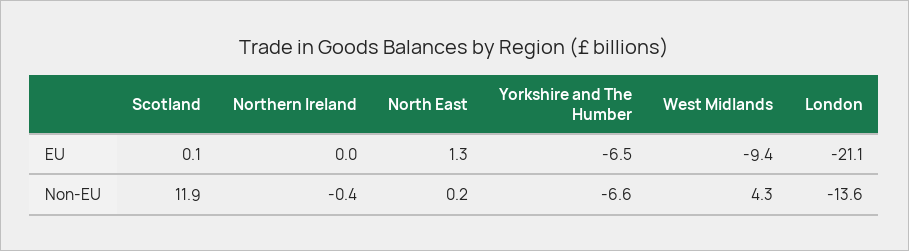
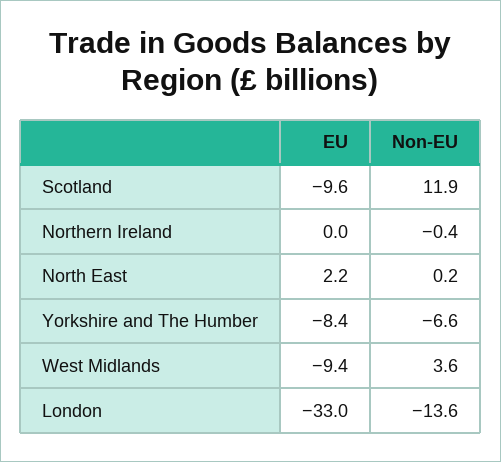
  {
    "Scotland": {
-     "EU": 0.1,
+     "EU": -9.6,
      "Non-EU": 11.9
    },
    "Northern Ireland": {
      "EU": 0,
      "Non-EU": -0.4
    },
    "North East": {
-     "EU": 1.3,
+     "EU": 2.2,
      "Non-EU": 0.2
    },
    "Yorkshire and The Humber": {
-     "EU": -6.5,
+     "EU": -8.4,
      "Non-EU": -6.6
    },
    "West Midlands": {
      "EU": -9.4,
-     "Non-EU": 4.3
+     "Non-EU": 3.6
    },
    "London": {
-     "EU": -21.1,
+     "EU": -33,
      "Non-EU": -13.6
    }
  }

